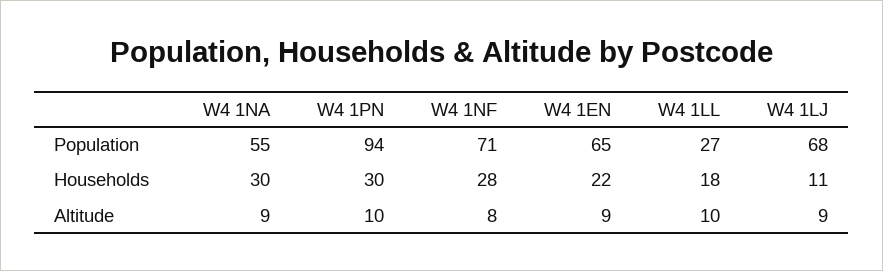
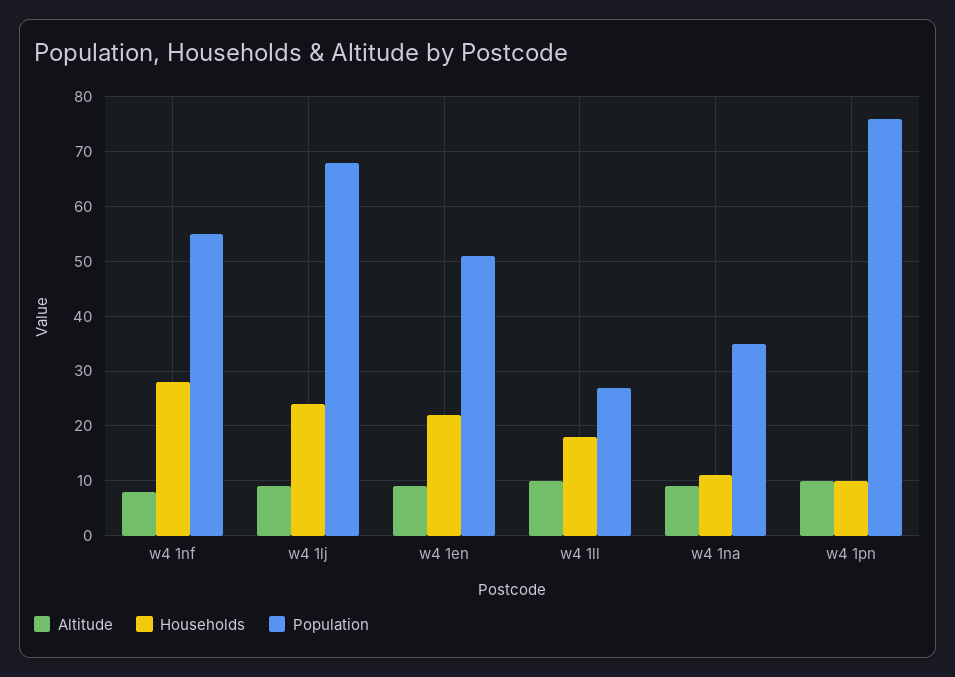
  {
    "Population": {
-     "W4 1NA": 55,
+     "W4 1NA": 35,
-     "W4 1PN": 94,
+     "W4 1PN": 75,
-     "W4 1NF": 71,
+     "W4 1NF": 55,
-     "W4 1EN": 65,
+     "W4 1EN": 50,
      "W4 1LL": 27,
      "W4 1LJ": 68
    },
    "Households": {
-     "W4 1NA": 30,
+     "W4 1NA": 10,
-     "W4 1PN": 30,
+     "W4 1PN": 10,
      "W4 1NF": 28,
      "W4 1EN": 22,
      "W4 1LL": 18,
-     "W4 1LJ": 11
+     "W4 1LJ": 25
    },
    "Altitude": {
      "W4 1NA": 9,
      "W4 1PN": 10,
      "W4 1NF": 8,
      "W4 1EN": 9,
      "W4 1LL": 10,
      "W4 1LJ": 9
    }
  }

